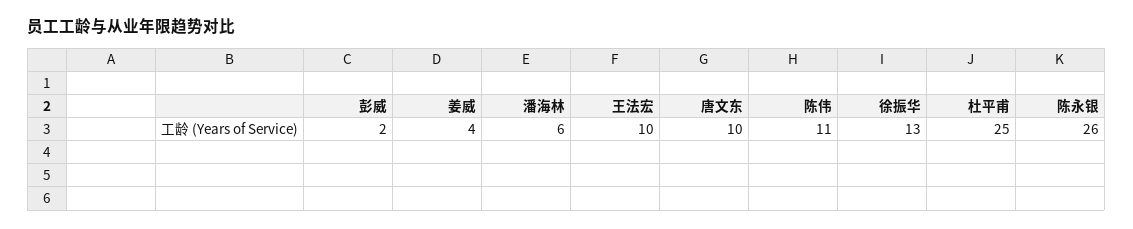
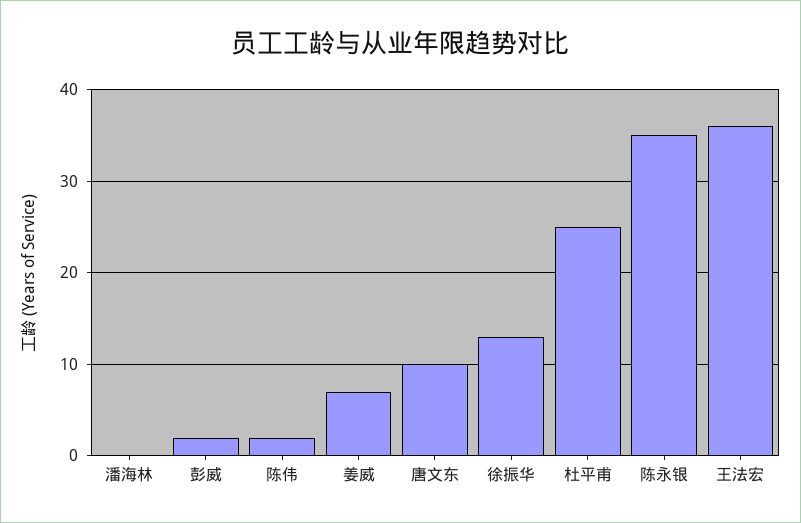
  {
    "彭威": 2,
-   "姜威": 4,
+   "姜威": 7,
-   "潘海林": 6,
+   "潘海林": 0,
-   "王法宏": 10,
+   "王法宏": 36,
    "唐文东": 10,
-   "陈伟": 11,
+   "陈伟": 2,
    "徐振华": 13,
    "杜平甫": 25,
-   "陈永银": 26
+   "陈永银": 35
  }

